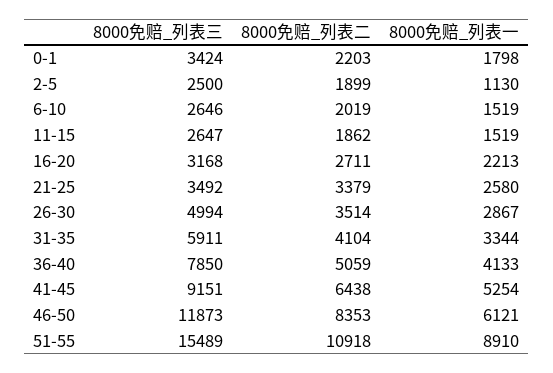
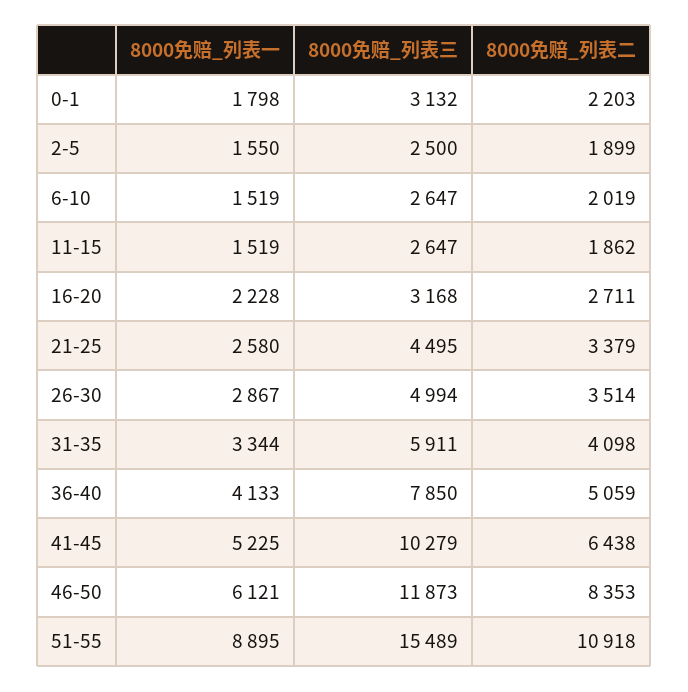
  {
    "8000免赔_列表三": {
-     "0-1": 3424,
+     "0-1": 3132,
      "2-5": 2500,
-     "6-10": 2646,
+     "6-10": 2647,
      "11-15": 2647,
      "16-20": 3168,
-     "21-25": 3492,
+     "21-25": 4495,
      "26-30": 4994,
      "31-35": 5911,
      "36-40": 7850,
-     "41-45": 9151,
+     "41-45": 10279,
      "46-50": 11873,
      "51-55": 15489
    },
    "8000免赔_列表二": {
      "0-1": 2203,
      "2-5": 1899,
      "6-10": 2019,
      "11-15": 1862,
      "16-20": 2711,
      "21-25": 3379,
      "26-30": 3514,
-     "31-35": 4104,
+     "31-35": 4098,
      "36-40": 5059,
      "41-45": 6438,
      "46-50": 8353,
      "51-55": 10918
    },
    "8000免赔_列表一": {
      "0-1": 1798,
-     "2-5": 1130,
+     "2-5": 1550,
      "6-10": 1519,
      "11-15": 1519,
-     "16-20": 2213,
+     "16-20": 2228,
      "21-25": 2580,
      "26-30": 2867,
      "31-35": 3344,
      "36-40": 4133,
-     "41-45": 5254,
+     "41-45": 5225,
      "46-50": 6121,
-     "51-55": 8910
+     "51-55": 8895
    }
  }

